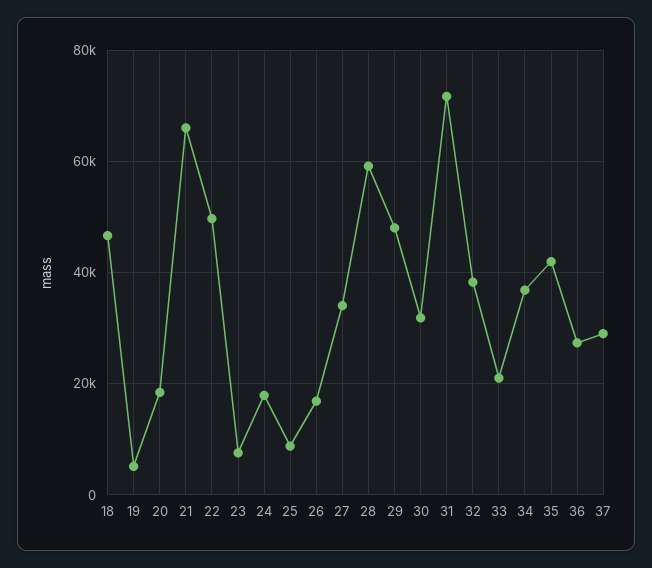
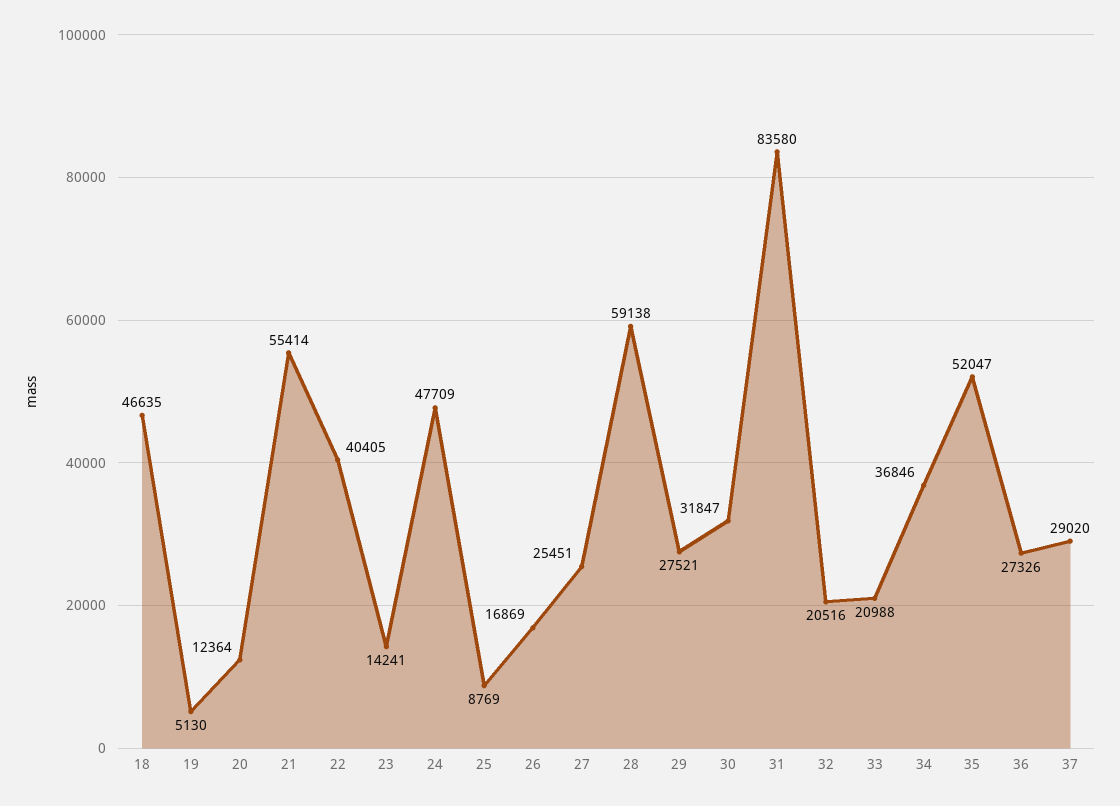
  {
    "18": 46635,
    "19": 5130,
-   "20": 18000,
+   "20": 12364,
-   "21": 66000,
+   "21": 55414,
-   "22": 50000,
+   "22": 40405,
-   "23": 8000,
+   "23": 14241,
-   "24": 18000,
+   "24": 47709,
    "25": 8769,
    "26": 16869,
-   "27": 34000,
+   "27": 25451,
    "28": 59138,
-   "29": 48000,
+   "29": 27521,
    "30": 31847,
-   "31": 72000,
+   "31": 83580,
-   "32": 38000,
+   "32": 20516,
    "33": 20988,
    "34": 36846,
-   "35": 42000,
+   "35": 52047,
    "36": 27326,
    "37": 29020
  }

